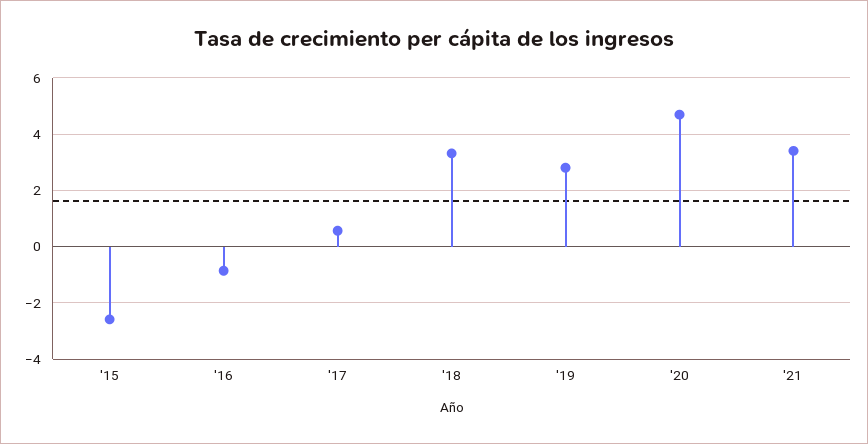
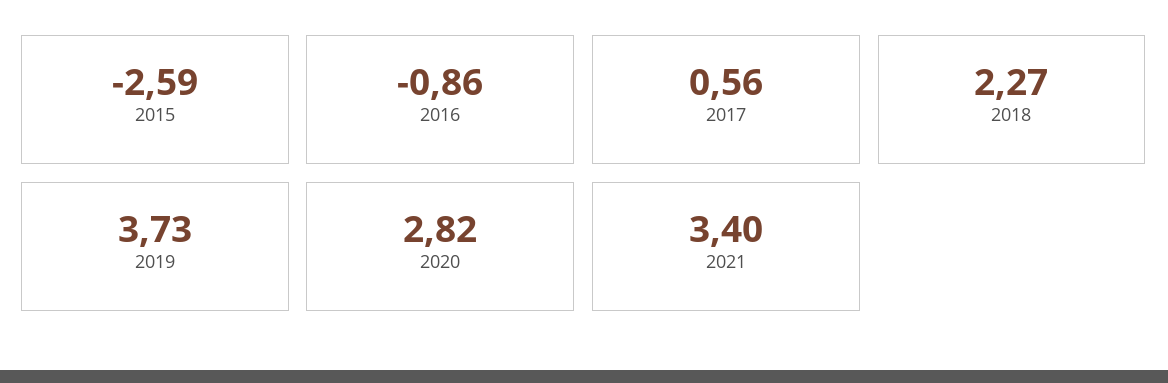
  {
    "'15": -2.59,
    "'16": -0.86,
    "'17": 0.56,
-   "'18": 3.25,
+   "'18": 2.27,
-   "'19": 2.75,
+   "'19": 3.73,
-   "'20": 4.75,
+   "'20": 2.82,
    "'21": 3.4
  }

